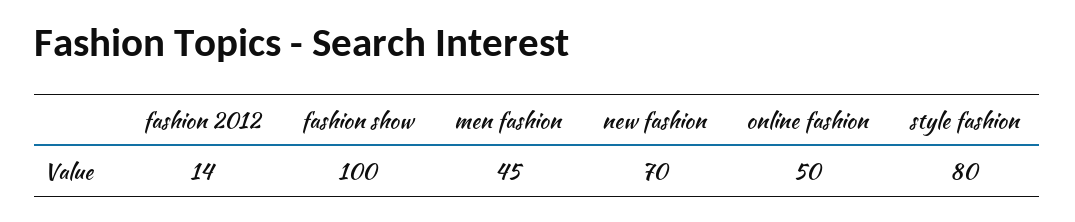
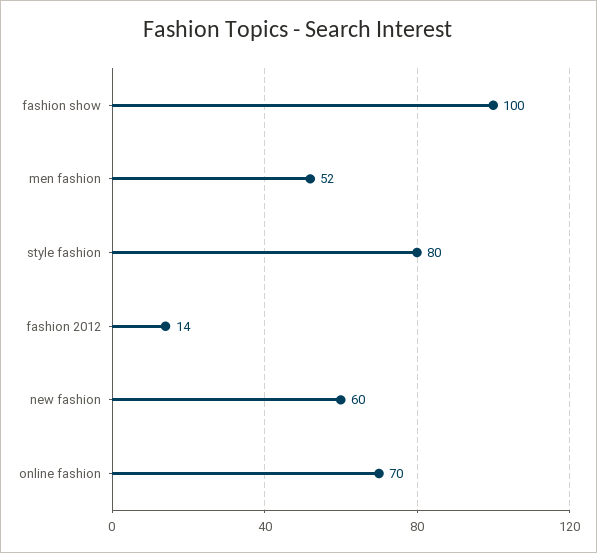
  {
    "fashion 2012": 14,
    "fashion show": 100,
-   "men fashion": 45,
+   "men fashion": 52,
-   "new fashion": 70,
+   "new fashion": 60,
-   "online fashion": 50,
+   "online fashion": 70,
    "style fashion": 80
  }

